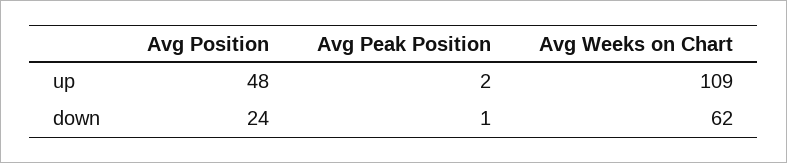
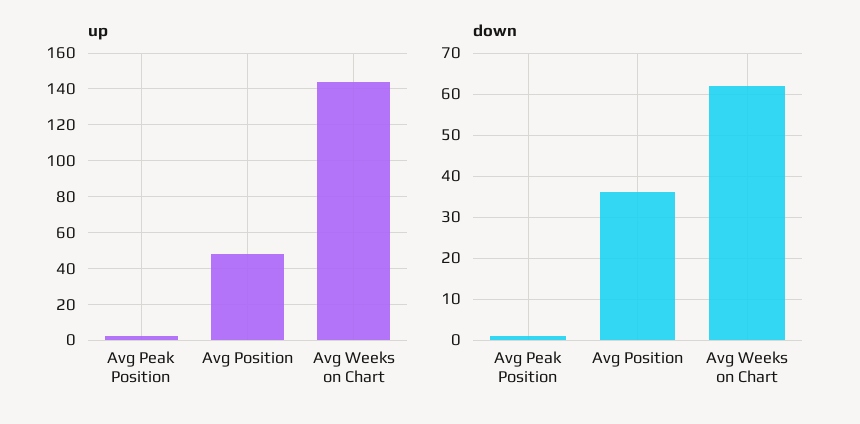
  {
    "up": {
      "Avg Position": 48,
      "Avg Peak Position": 2,
-     "Avg Weeks on Chart": 109
+     "Avg Weeks on Chart": 145
    },
    "down": {
-     "Avg Position": 24,
+     "Avg Position": 35,
      "Avg Peak Position": 1,
      "Avg Weeks on Chart": 62
    }
  }

